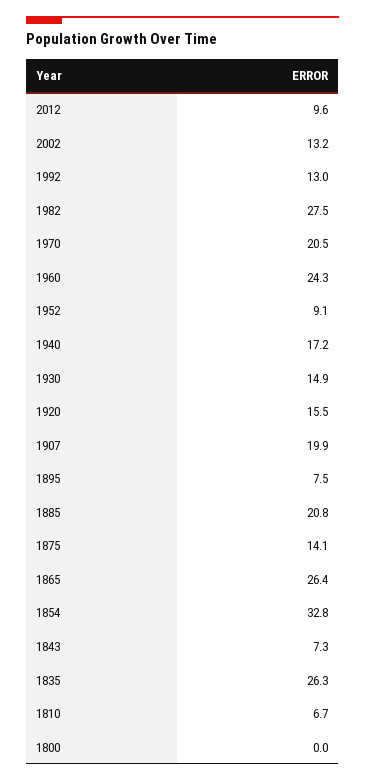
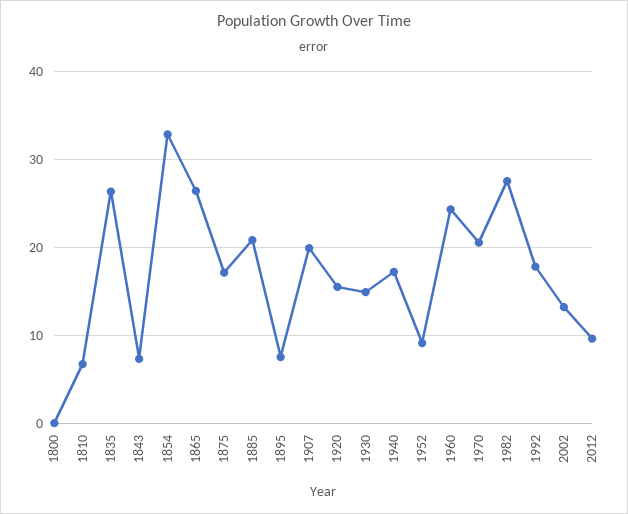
  {
    "2012": 9.6,
    "2002": 13.2,
-   "1992": 13,
+   "1992": 18,
    "1982": 27.5,
    "1970": 20.5,
    "1960": 24.3,
    "1952": 9.1,
    "1940": 17.2,
    "1930": 14.9,
    "1920": 15.5,
    "1907": 19.9,
    "1895": 7.5,
    "1885": 20.8,
-   "1875": 14.1,
+   "1875": 17,
    "1865": 26.4,
    "1854": 32.8,
    "1843": 7.3,
    "1835": 26.3,
    "1810": 6.7,
    "1800": 0
  }

